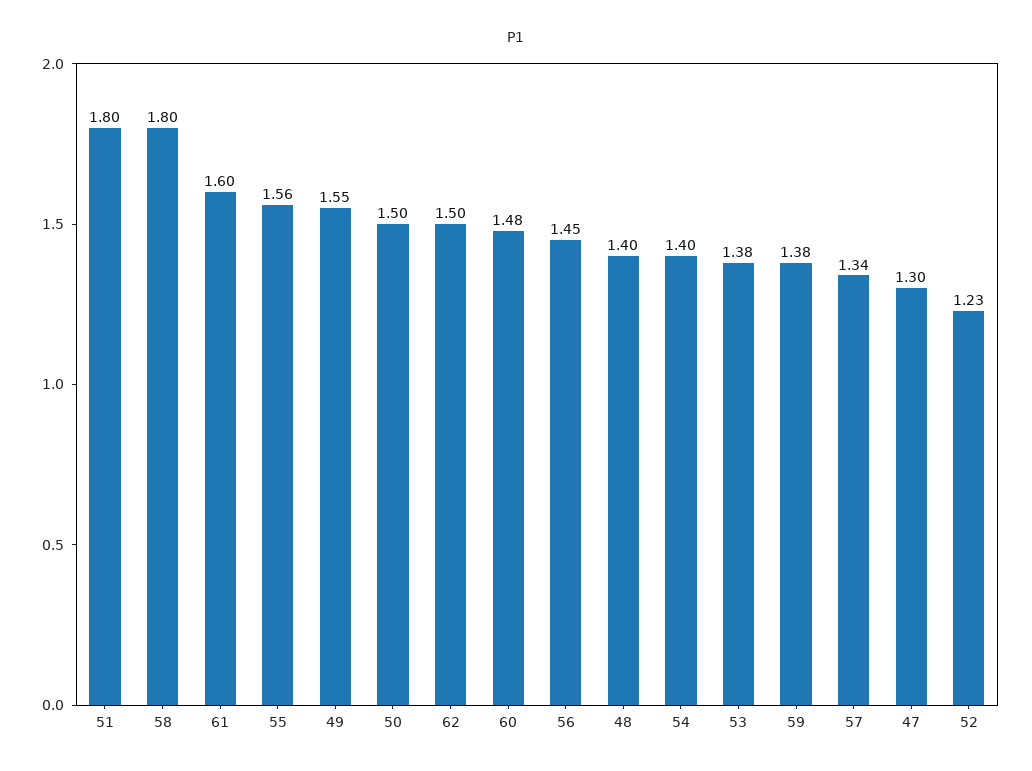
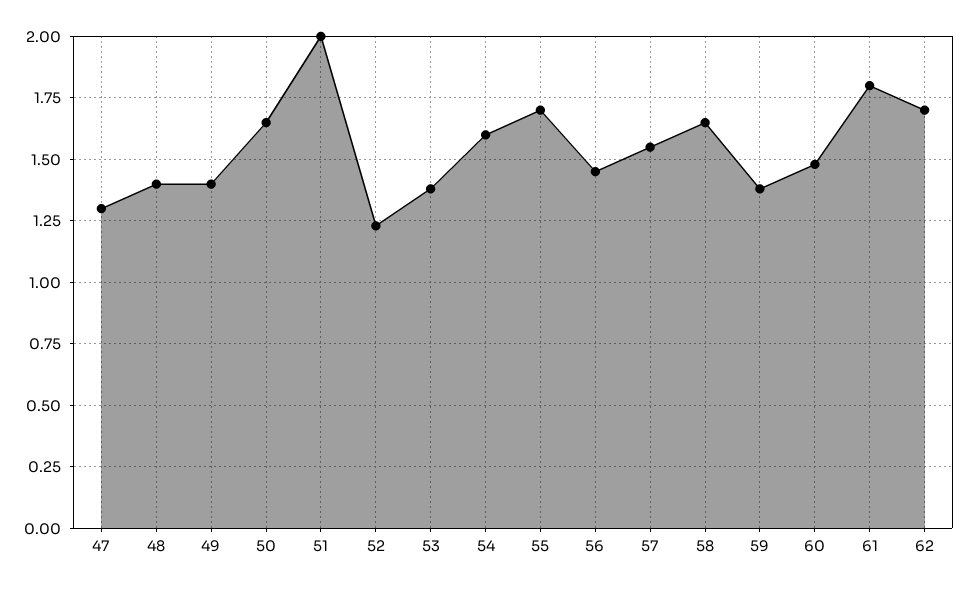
  {
-   "51": 1.8,
+   "51": 2,
-   "58": 1.8,
+   "58": 1.65,
-   "61": 1.6,
+   "61": 1.8,
-   "55": 1.56,
+   "55": 1.7,
-   "49": 1.55,
+   "49": 1.4,
-   "50": 1.5,
+   "50": 1.65,
-   "62": 1.5,
+   "62": 1.7,
    "60": 1.48,
    "56": 1.45,
    "48": 1.4,
-   "54": 1.4,
+   "54": 1.6,
    "53": 1.38,
    "59": 1.38,
-   "57": 1.34,
+   "57": 1.55,
    "47": 1.3,
    "52": 1.23
  }

